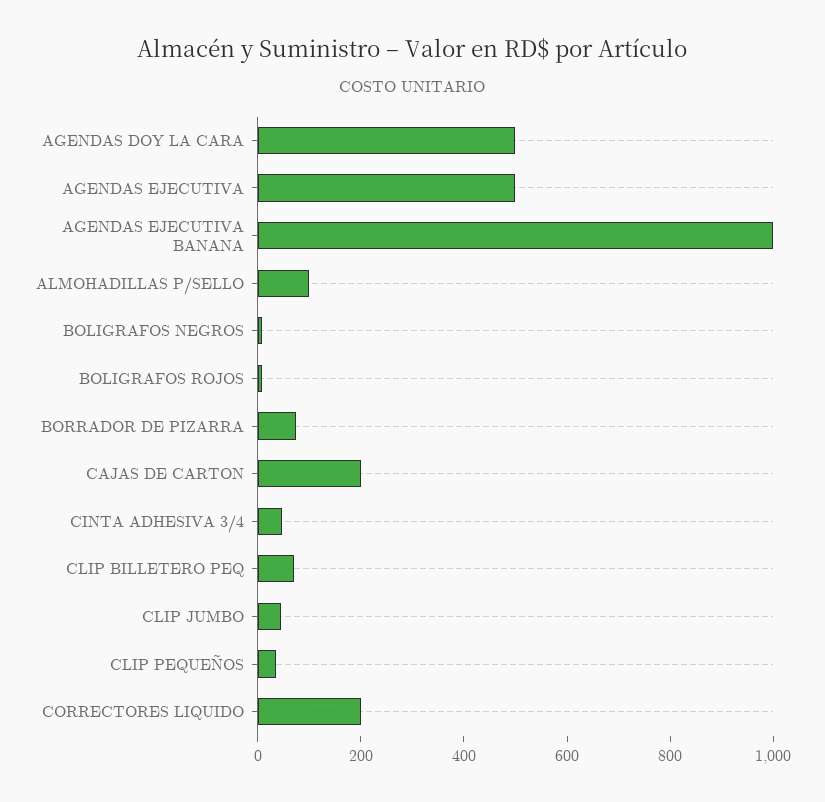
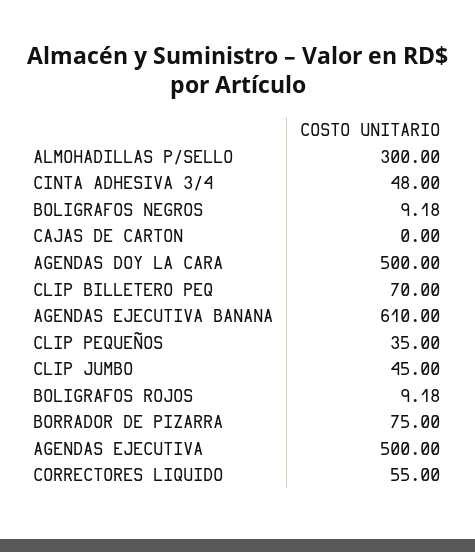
  {
    "AGENDAS DOY LA CARA": 500,
    "AGENDAS EJECUTIVA": 500,
-   "AGENDAS EJECUTIVA BANANA": 1000,
+   "AGENDAS EJECUTIVA BANANA": 610,
-   "ALMOHADILLAS P/SELLO": 100,
+   "ALMOHADILLAS P/SELLO": 300,
    "BOLIGRAFOS NEGROS": 9.18,
    "BOLIGRAFOS ROJOS": 9.18,
    "BORRADOR DE PIZARRA": 75,
-   "CAJAS DE CARTON": 200,
+   "CAJAS DE CARTON": 0,
    "CINTA ADHESIVA 3/4": 48,
    "CLIP BILLETERO PEQ": 70,
    "CLIP JUMBO": 45,
    "CLIP PEQUEÑOS": 35,
-   "CORRECTORES LIQUIDO": 200
+   "CORRECTORES LIQUIDO": 55
  }

